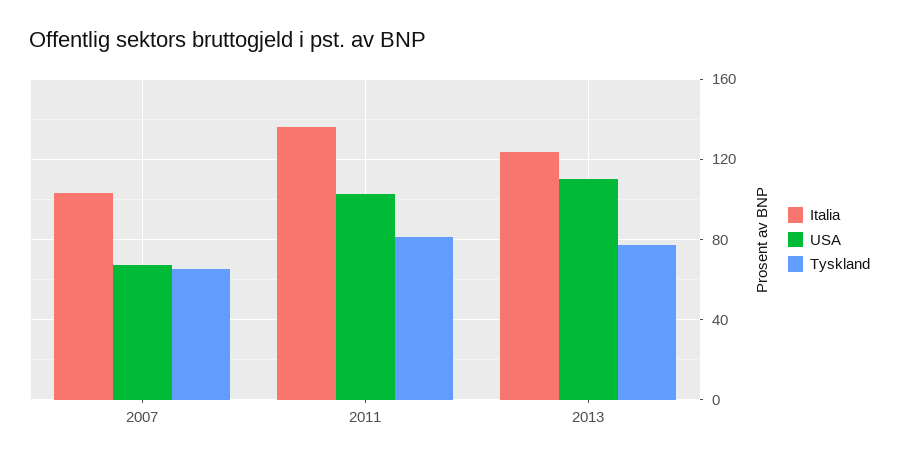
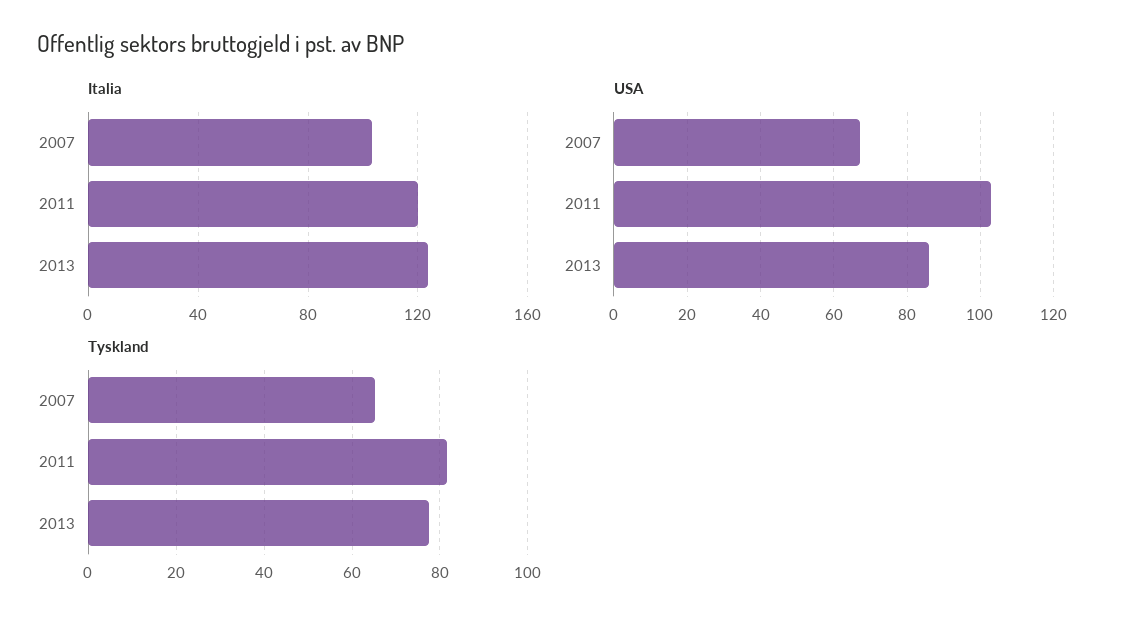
  {
    "Italia": {
      "2007": 105,
-     "2011": 135,
+     "2011": 120,
      "2013": 125
    },
    "USA": {
      "2007": 68,
      "2011": 102,
-     "2013": 110
+     "2013": 86
    },
    "Tyskland": {
      "2007": 66,
      "2011": 82,
      "2013": 78
    }
  }

